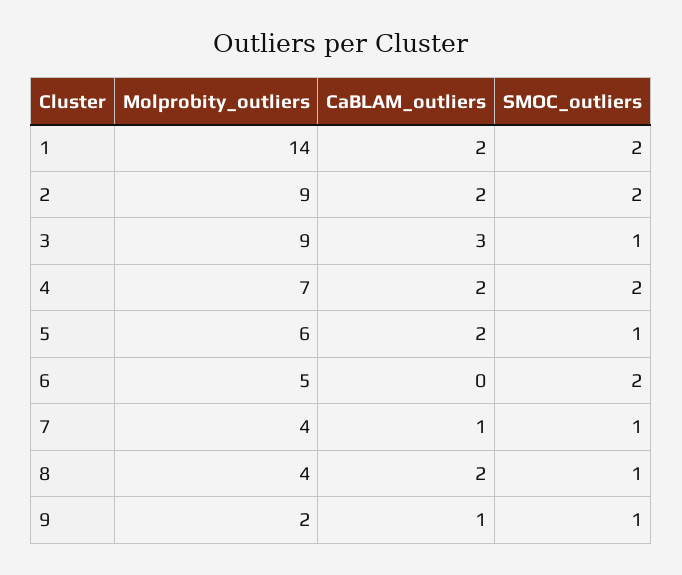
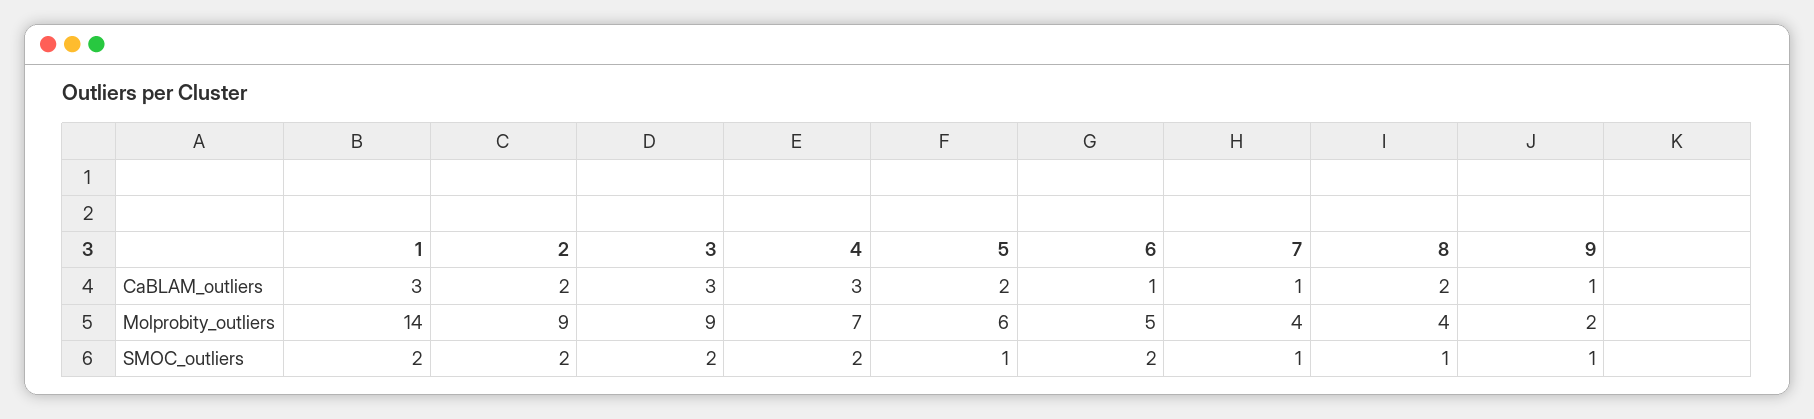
  {
    "Molprobity_outliers": {
      "1": 14,
      "2": 9,
      "3": 9,
      "4": 7,
      "5": 6,
      "6": 5,
      "7": 4,
      "8": 4,
      "9": 2
    },
    "CaBLAM_outliers": {
-     "1": 2,
+     "1": 3,
      "2": 2,
      "3": 3,
-     "4": 2,
+     "4": 3,
      "5": 2,
-     "6": 0,
+     "6": 1,
      "7": 1,
      "8": 2,
      "9": 1
    },
    "SMOC_outliers": {
      "1": 2,
      "2": 2,
-     "3": 1,
+     "3": 2,
      "4": 2,
      "5": 1,
      "6": 2,
      "7": 1,
      "8": 1,
      "9": 1
    }
  }

